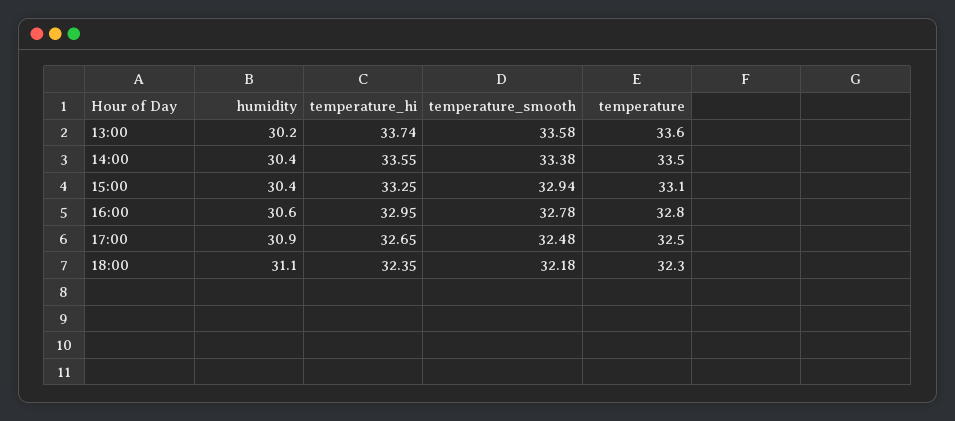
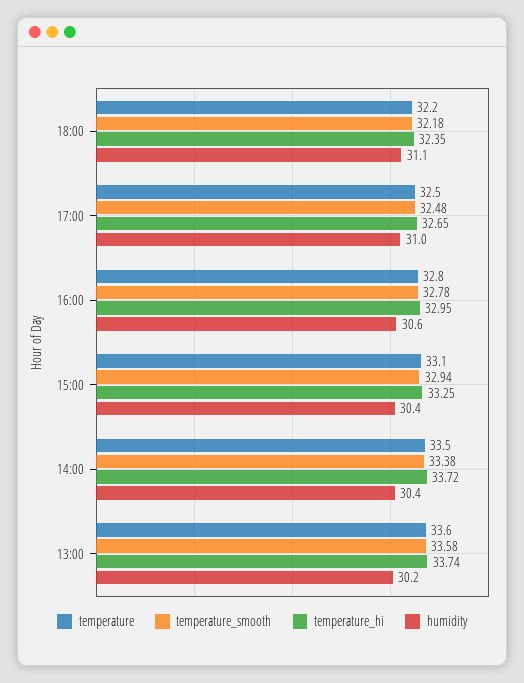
  {
    "humidity": {
      "13:00": 30.2,
      "14:00": 30.4,
      "15:00": 30.4,
      "16:00": 30.6,
-     "17:00": 30.9,
+     "17:00": 31,
      "18:00": 31.1
    },
    "temperature_hi": {
      "13:00": 33.74,
-     "14:00": 33.55,
+     "14:00": 33.72,
      "15:00": 33.25,
      "16:00": 32.95,
      "17:00": 32.65,
      "18:00": 32.35
    },
    "temperature_smooth": {
      "13:00": 33.58,
      "14:00": 33.38,
      "15:00": 32.94,
      "16:00": 32.78,
      "17:00": 32.48,
      "18:00": 32.18
    },
    "temperature": {
      "13:00": 33.6,
      "14:00": 33.5,
      "15:00": 33.1,
      "16:00": 32.8,
      "17:00": 32.5,
-     "18:00": 32.3
+     "18:00": 32.2
    }
  }

